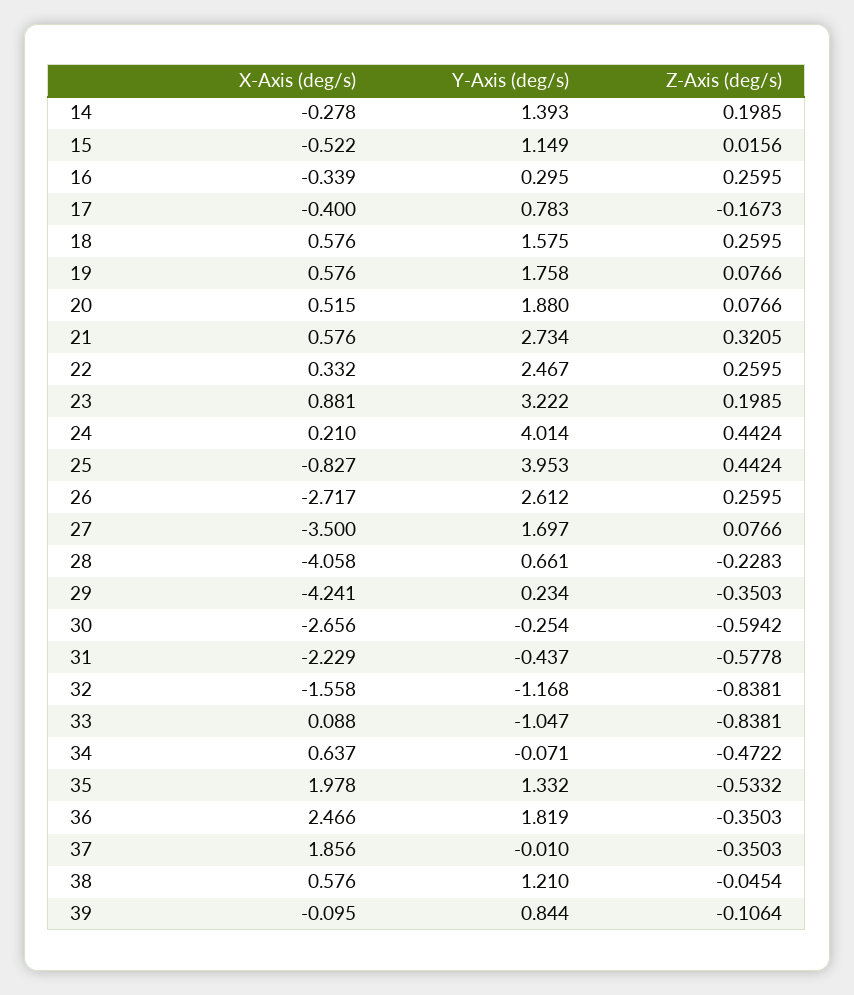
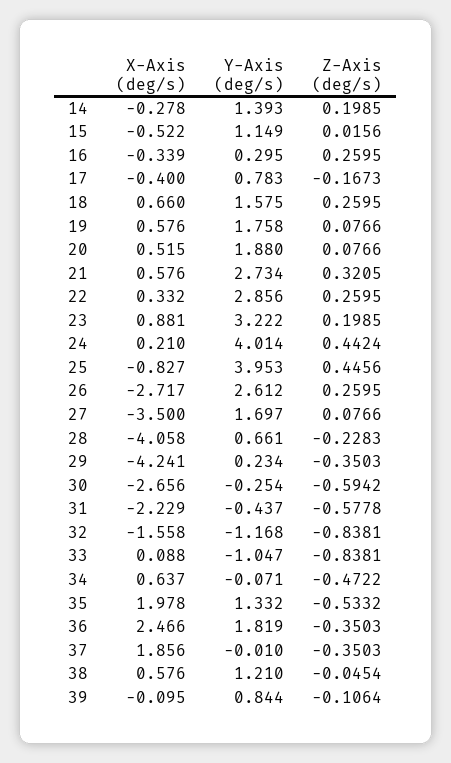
  {
    "X-Axis (deg/s)": {
      "14": -0.278,
      "15": -0.522,
      "16": -0.339,
      "17": -0.4,
-     "18": 0.576,
+     "18": 0.66,
      "19": 0.576,
      "20": 0.515,
      "21": 0.576,
      "22": 0.332,
      "23": 0.881,
      "24": 0.21,
      "25": -0.827,
      "26": -2.717,
      "27": -3.5,
      "28": -4.058,
      "29": -4.241,
      "30": -2.656,
      "31": -2.229,
      "32": -1.558,
      "33": 0.088,
      "34": 0.637,
      "35": 1.978,
      "36": 2.466,
      "37": 1.856,
      "38": 0.576,
      "39": -0.095
    },
    "Y-Axis (deg/s)": {
      "14": 1.393,
      "15": 1.149,
      "16": 0.295,
      "17": 0.783,
      "18": 1.575,
      "19": 1.758,
      "20": 1.88,
      "21": 2.734,
-     "22": 2.467,
+     "22": 2.856,
      "23": 3.222,
      "24": 4.014,
      "25": 3.953,
      "26": 2.612,
      "27": 1.697,
      "28": 0.661,
      "29": 0.234,
      "30": -0.254,
      "31": -0.437,
      "32": -1.168,
      "33": -1.047,
      "34": -0.071,
      "35": 1.332,
      "36": 1.819,
      "37": -0.01,
      "38": 1.21,
      "39": 0.844
    },
    "Z-Axis (deg/s)": {
      "14": 0.1985,
      "15": 0.0156,
      "16": 0.2595,
      "17": -0.1673,
      "18": 0.2595,
      "19": 0.0766,
      "20": 0.0766,
      "21": 0.3205,
      "22": 0.2595,
      "23": 0.1985,
      "24": 0.4424,
-     "25": 0.4424,
+     "25": 0.4456,
      "26": 0.2595,
      "27": 0.0766,
      "28": -0.2283,
      "29": -0.3503,
      "30": -0.5942,
      "31": -0.5778,
      "32": -0.8381,
      "33": -0.8381,
      "34": -0.4722,
      "35": -0.5332,
      "36": -0.3503,
      "37": -0.3503,
      "38": -0.0454,
      "39": -0.1064
    }
  }

